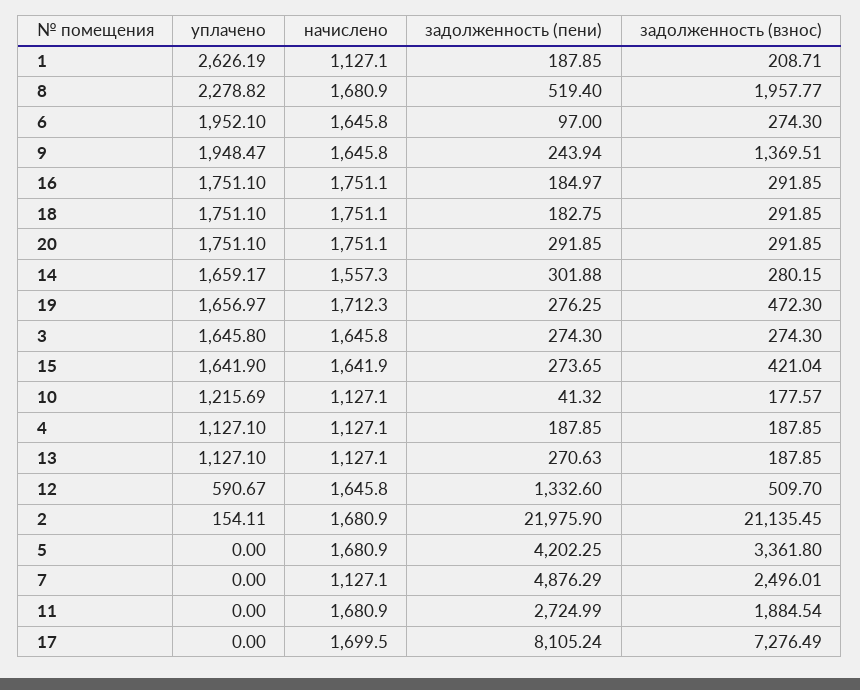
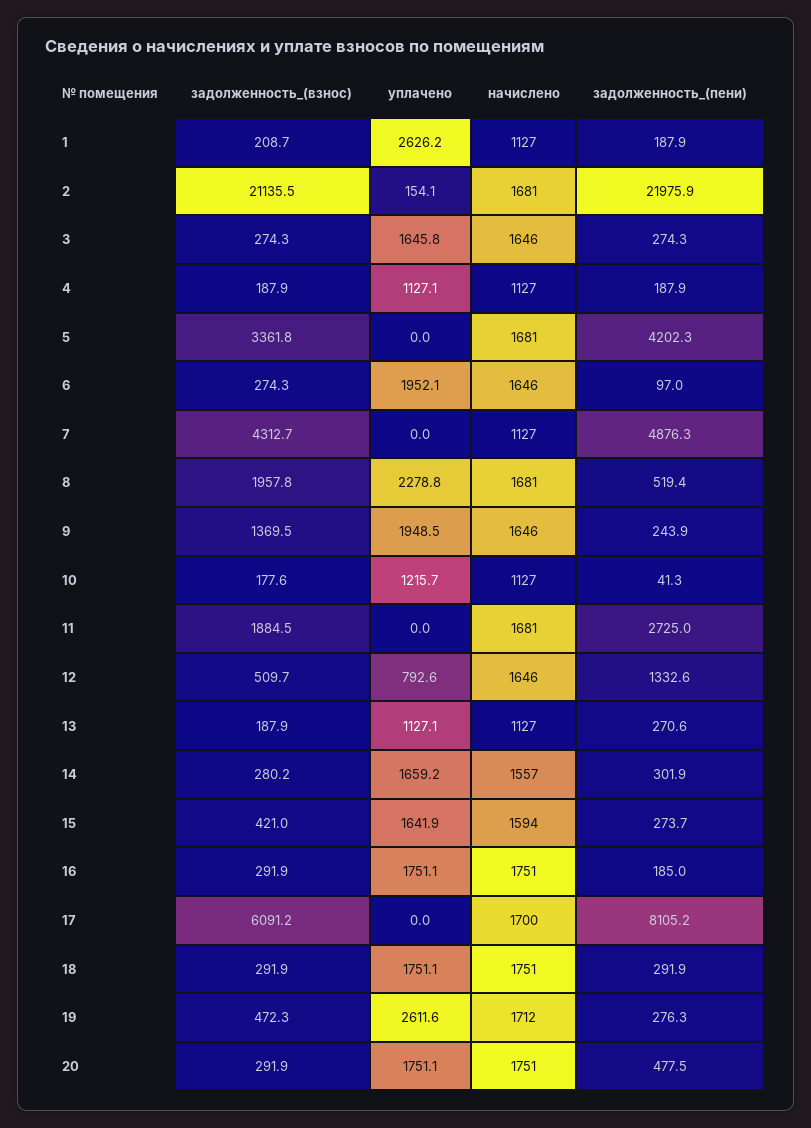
  {
    "уплачено": {
      "1": 2626.19,
      "8": 2278.82,
      "6": 1952.1,
      "9": 1948.47,
      "16": 1751.1,
      "18": 1751.1,
      "20": 1751.1,
      "14": 1659.17,
-     "19": 1656.97,
+     "19": 2611.6,
      "3": 1645.8,
      "15": 1641.9,
      "10": 1215.69,
      "4": 1127.1,
      "13": 1127.1,
-     "12": 590.67,
+     "12": 792.6,
      "2": 154.11,
      "5": 0,
      "7": 0,
      "11": 0,
      "17": 0
    },
    "начислено": {
      "1": 1127.1,
      "8": 1680.9,
      "6": 1645.8,
      "9": 1645.8,
      "16": 1751.1,
      "18": 1751.1,
      "20": 1751.1,
      "14": 1557.3,
      "19": 1712.3,
      "3": 1645.8,
-     "15": 1641.9,
+     "15": 1594,
      "10": 1127.1,
      "4": 1127.1,
      "13": 1127.1,
      "12": 1645.8,
      "2": 1680.9,
      "5": 1680.9,
      "7": 1127.1,
      "11": 1680.9,
      "17": 1699.5
    },
    "задолженность (пени)": {
      "1": 187.85,
      "8": 519.4,
      "6": 97,
      "9": 243.94,
      "16": 184.97,
-     "18": 182.75,
+     "18": 291.9,
-     "20": 291.85,
+     "20": 477.5,
      "14": 301.88,
      "19": 276.25,
      "3": 274.3,
      "15": 273.65,
      "10": 41.32,
      "4": 187.85,
      "13": 270.63,
      "12": 1332.6,
      "2": 21975.9,
      "5": 4202.25,
      "7": 4876.29,
      "11": 2724.99,
      "17": 8105.24
    },
    "задолженность (взнос)": {
      "1": 208.71,
      "8": 1957.77,
      "6": 274.3,
      "9": 1369.51,
      "16": 291.85,
      "18": 291.85,
      "20": 291.85,
      "14": 280.15,
      "19": 472.3,
      "3": 274.3,
      "15": 421.04,
      "10": 177.57,
      "4": 187.85,
      "13": 187.85,
      "12": 509.7,
      "2": 21135.45,
      "5": 3361.8,
-     "7": 2496.01,
+     "7": 4312.7,
      "11": 1884.54,
-     "17": 7276.49
+     "17": 6091.2
    }
  }

